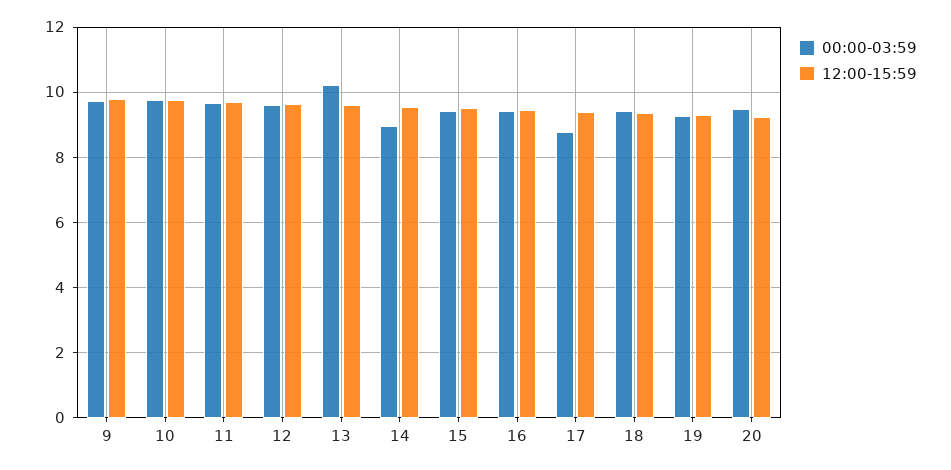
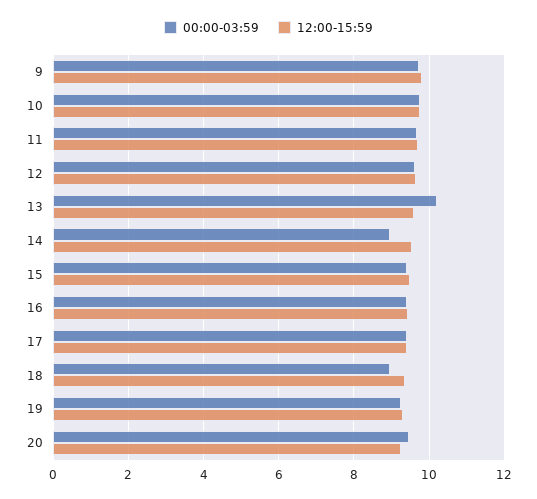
  {
    "00:00-03:59": {
      "9": 9.8,
      "10": 9.8,
      "11": 9.6,
      "12": 9.6,
      "13": 10.2,
      "14": 9,
      "15": 9.4,
      "16": 9.4,
-     "17": 8.8,
+     "17": 9.4,
-     "18": 9.4,
+     "18": 9,
      "19": 9.2,
      "20": 9.4
    },
    "12:00-15:59": {
      "9": 9.8,
      "10": 9.8,
      "11": 9.8,
      "12": 9.6,
      "13": 9.6,
      "14": 9.6,
      "15": 9.6,
      "16": 9.4,
      "17": 9.4,
      "18": 9.4,
      "19": 9.4,
      "20": 9.2
    }
  }

